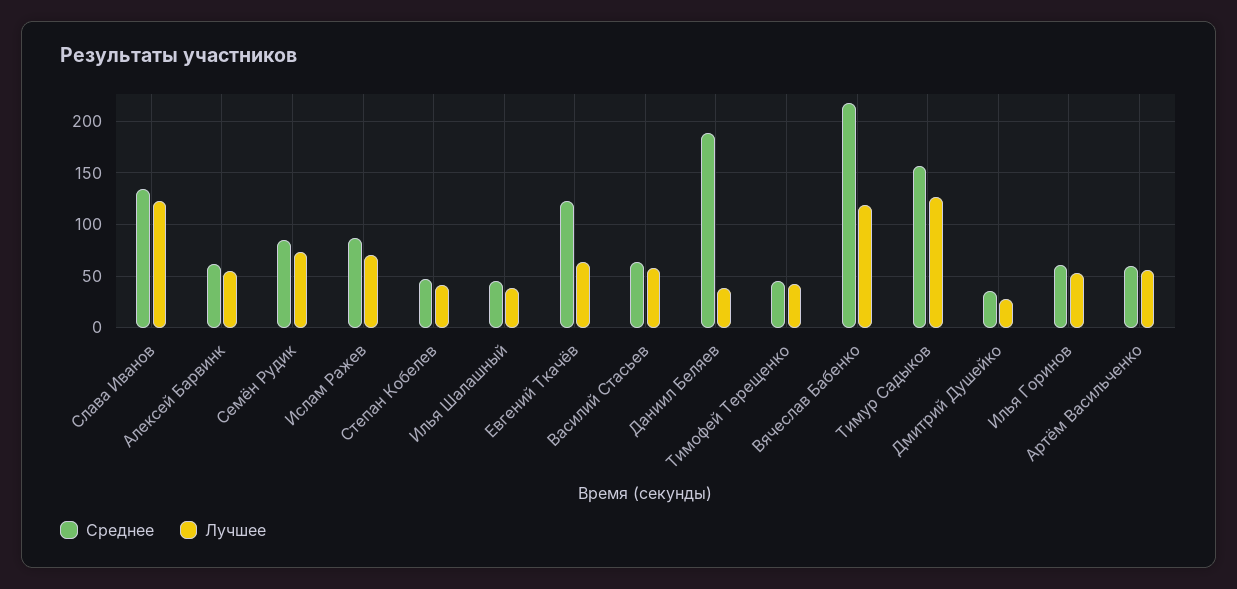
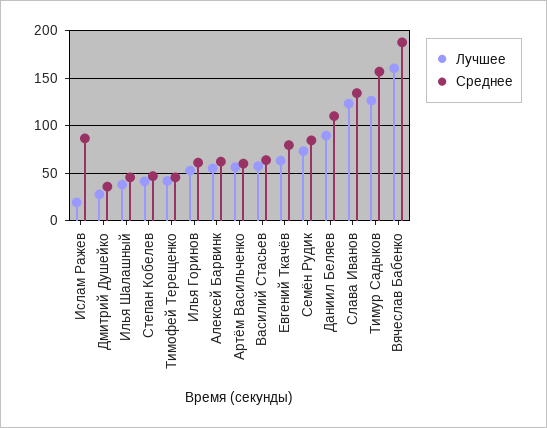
  {
    "Среднее": {
      "Слава Иванов": 130,
      "Алексей Барвинк": 60,
      "Семён Рудик": 80,
      "Ислам Ражев": 90,
      "Степан Кобелев": 50,
      "Илья Шалашный": 50,
-     "Евгений Ткачёв": 120,
+     "Евгений Ткачёв": 80,
      "Василий Стасьев": 60,
-     "Даниил Беляев": 190,
+     "Даниил Беляев": 110,
      "Тимофей Терещенко": 50,
-     "Вячеслав Бабенко": 220,
+     "Вячеслав Бабенко": 190,
      "Тимур Садыков": 160,
      "Дмитрий Душейко": 40,
      "Илья Горинов": 60,
      "Артём Васильченко": 60
    },
    "Лучшее": {
      "Слава Иванов": 120,
      "Алексей Барвинк": 60,
      "Семён Рудик": 70,
-     "Ислам Ражев": 70,
+     "Ислам Ражев": 20,
      "Степан Кобелев": 40,
      "Илья Шалашный": 40,
      "Евгений Ткачёв": 60,
      "Василий Стасьев": 60,
-     "Даниил Беляев": 40,
+     "Даниил Беляев": 90,
      "Тимофей Терещенко": 40,
-     "Вячеслав Бабенко": 120,
+     "Вячеслав Бабенко": 160,
      "Тимур Садыков": 130,
      "Дмитрий Душейко": 30,
      "Илья Горинов": 50,
      "Артём Васильченко": 60
    }
  }

